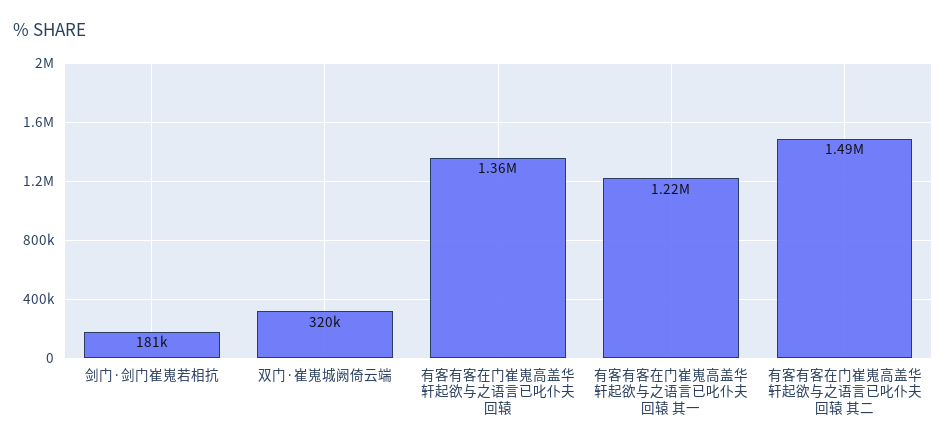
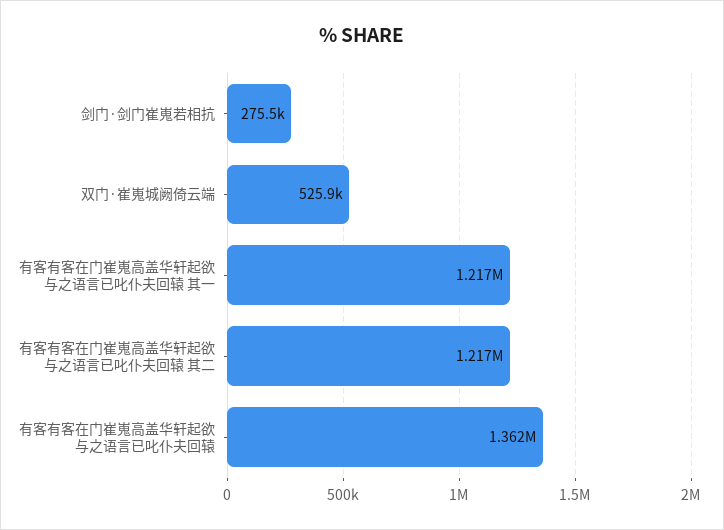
  {
-   "剑门·剑门崔嵬若相抗": 181000,
+   "剑门·剑门崔嵬若相抗": 275500,
-   "双门·崔嵬城阙倚云端": 320000,
+   "双门·崔嵬城阙倚云端": 525900,
    "有客有客在门崔嵬高盖华轩起欲与之语言已叱仆夫回辕": 1362000,
    "有客有客在门崔嵬高盖华轩起欲与之语言已叱仆夫回辕 其一": 1217000,
-   "有客有客在门崔嵬高盖华轩起欲与之语言已叱仆夫回辕 其二": 1490000
+   "有客有客在门崔嵬高盖华轩起欲与之语言已叱仆夫回辕 其二": 1217000
  }

